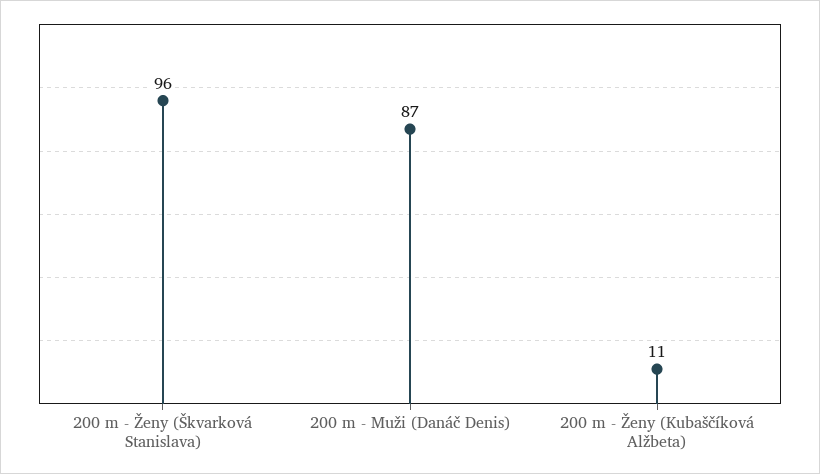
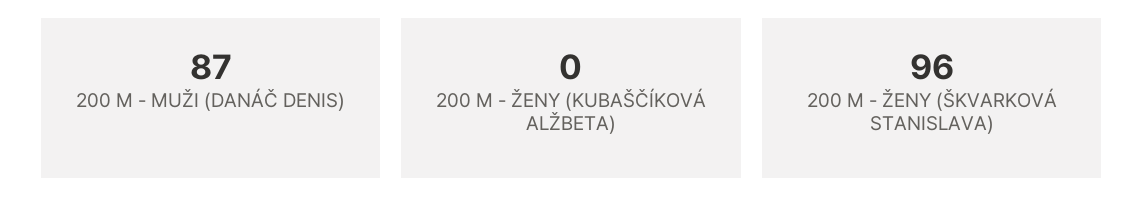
  {
    "200 m - Ženy (Škvarková Stanislava)": 96,
    "200 m - Muži (Danáč Denis)": 87,
-   "200 m - Ženy (Kubaščíková Alžbeta)": 11
+   "200 m - Ženy (Kubaščíková Alžbeta)": 0
  }

